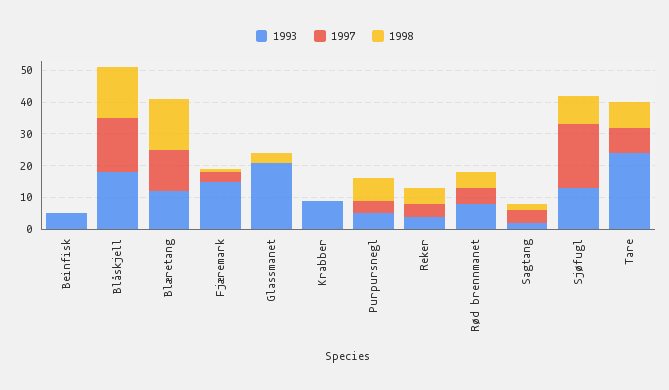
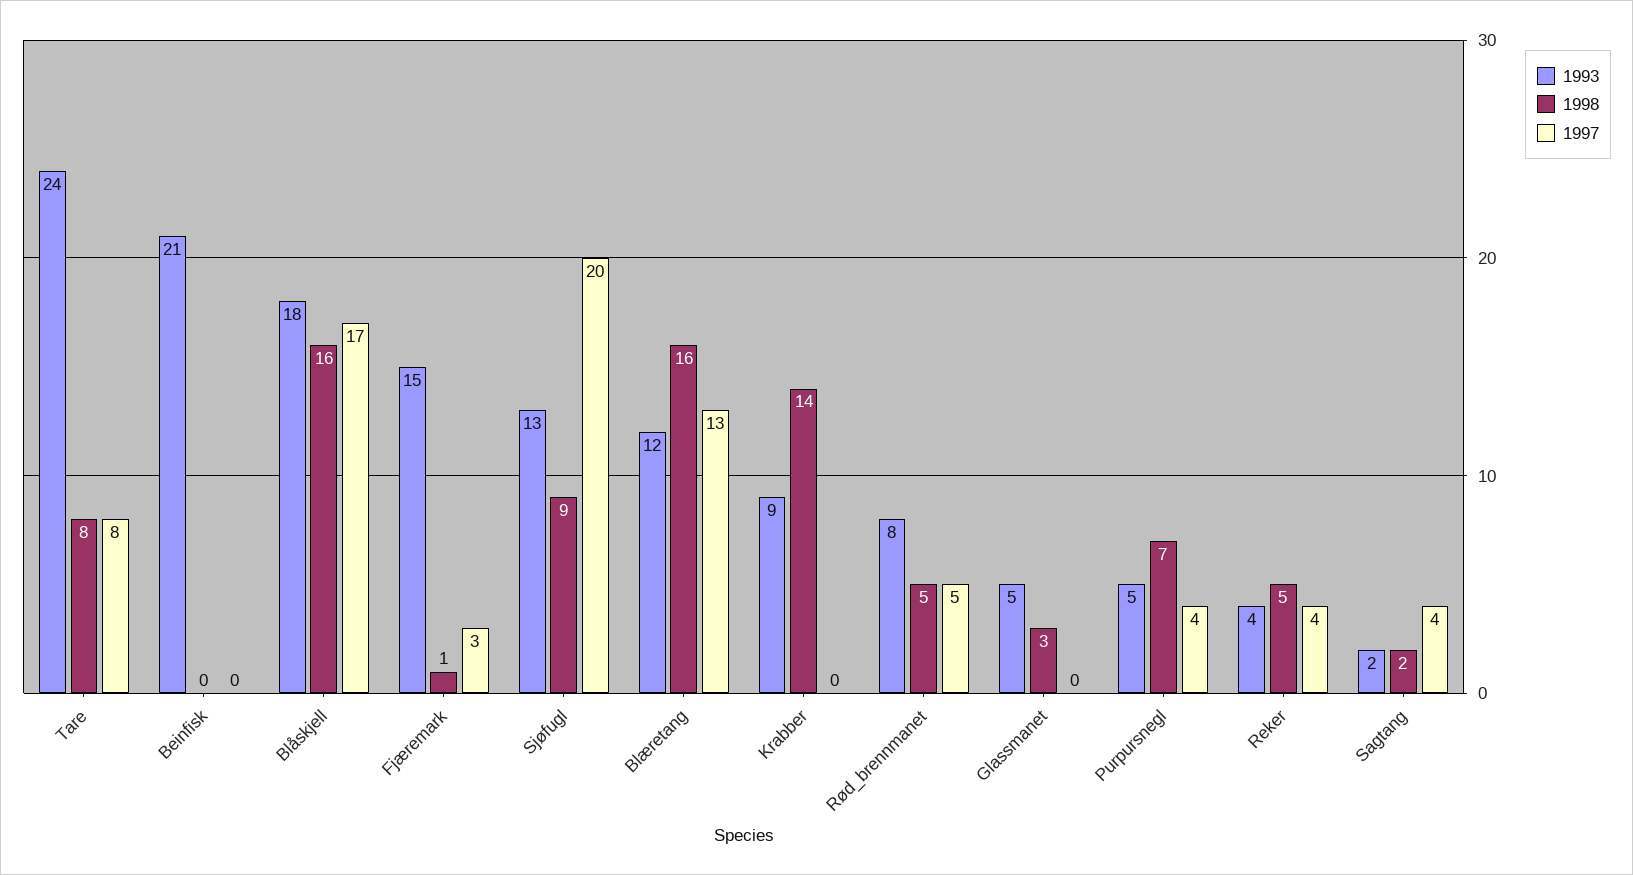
  {
    "1993": {
-     "Beinfisk": 5,
+     "Beinfisk": 21,
      "Blåskjell": 18,
      "Blæretang": 12,
      "Fjæremark": 15,
-     "Glassmanet": 20,
+     "Glassmanet": 5,
      "Krabber": 9,
      "Purpursnegl": 5,
      "Reker": 4,
      "Rød brennmanet": 8,
      "Sagtang": 2,
      "Sjøfugl": 13,
      "Tare": 24
    },
    "1997": {
      "Beinfisk": 0,
      "Blåskjell": 17,
      "Blæretang": 13,
      "Fjæremark": 3,
      "Glassmanet": 0,
      "Krabber": 0,
      "Purpursnegl": 4,
      "Reker": 4,
      "Rød brennmanet": 5,
      "Sagtang": 4,
      "Sjøfugl": 20,
      "Tare": 8
    },
    "1998": {
      "Beinfisk": 0,
      "Blåskjell": 16,
      "Blæretang": 16,
      "Fjæremark": 1,
      "Glassmanet": 3,
-     "Krabber": 0,
+     "Krabber": 14,
      "Purpursnegl": 7,
      "Reker": 5,
      "Rød brennmanet": 5,
      "Sagtang": 2,
      "Sjøfugl": 9,
      "Tare": 8
    }
  }

